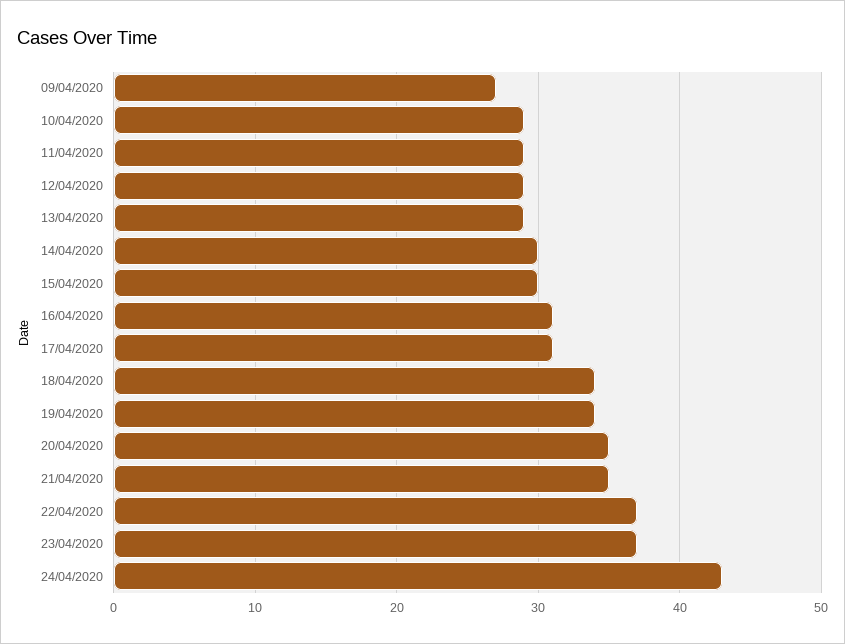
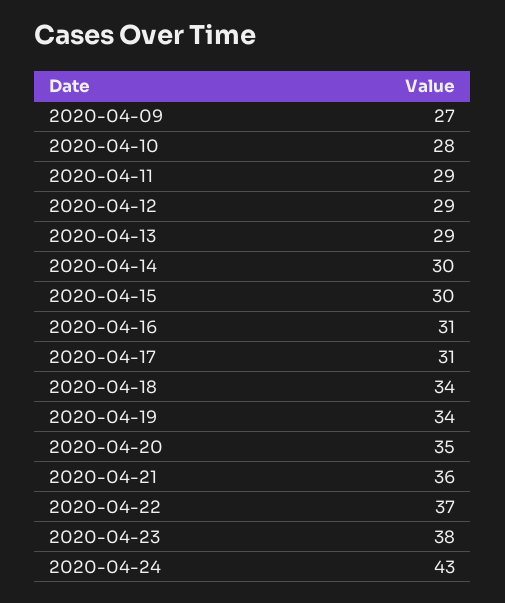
  {
    "09/04/2020": 27,
-   "10/04/2020": 29,
+   "10/04/2020": 28,
    "11/04/2020": 29,
    "12/04/2020": 29,
    "13/04/2020": 29,
    "14/04/2020": 30,
    "15/04/2020": 30,
    "16/04/2020": 31,
    "17/04/2020": 31,
    "18/04/2020": 34,
    "19/04/2020": 34,
    "20/04/2020": 35,
-   "21/04/2020": 35,
+   "21/04/2020": 36,
    "22/04/2020": 37,
-   "23/04/2020": 37,
+   "23/04/2020": 38,
    "24/04/2020": 43
  }

